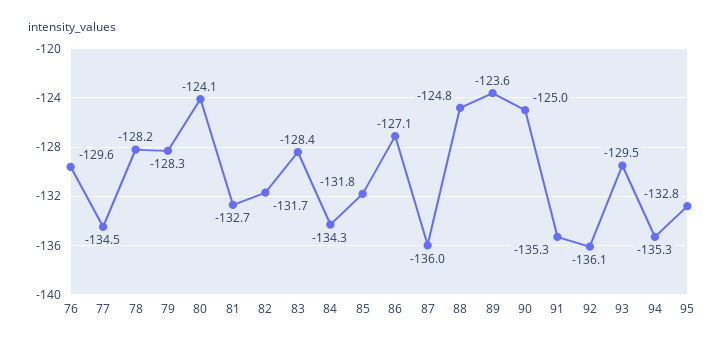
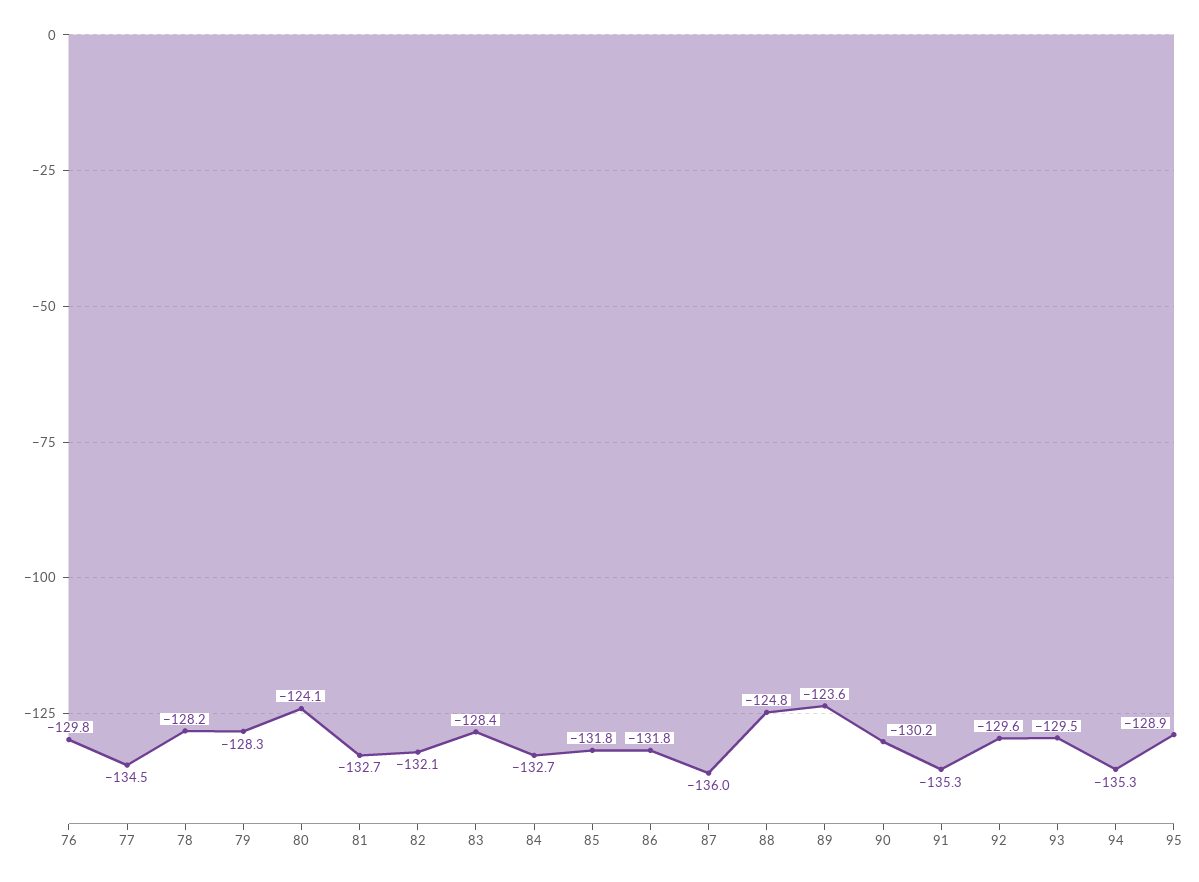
  {
-   "76": -129.6,
+   "76": -129.8,
    "77": -134.5,
    "78": -128.2,
    "79": -128.3,
    "80": -124.1,
    "81": -132.7,
-   "82": -131.7,
+   "82": -132.1,
    "83": -128.4,
-   "84": -134.3,
+   "84": -132.7,
    "85": -131.8,
-   "86": -127.1,
+   "86": -131.8,
    "87": -136,
    "88": -124.8,
    "89": -123.6,
-   "90": -125,
+   "90": -130.2,
    "91": -135.3,
-   "92": -136.1,
+   "92": -129.6,
    "93": -129.5,
    "94": -135.3,
-   "95": -132.8
+   "95": -128.9
  }

